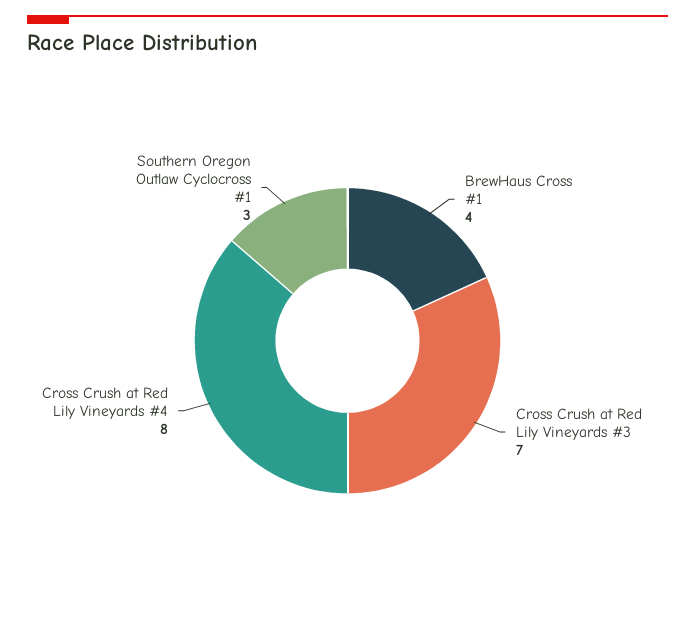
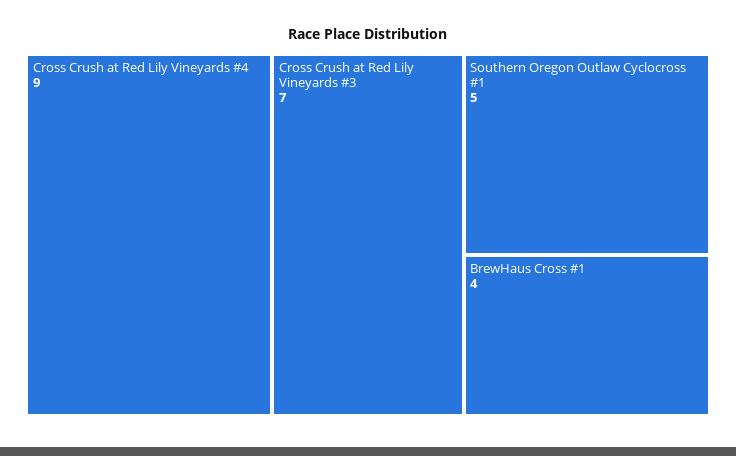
  {
    "BrewHaus Cross #1": 4,
    "Cross Crush at Red Lily Vineyards #3": 7,
-   "Cross Crush at Red Lily Vineyards #4": 8,
+   "Cross Crush at Red Lily Vineyards #4": 9,
-   "Southern Oregon Outlaw Cyclocross #1": 3
+   "Southern Oregon Outlaw Cyclocross #1": 5
  }

